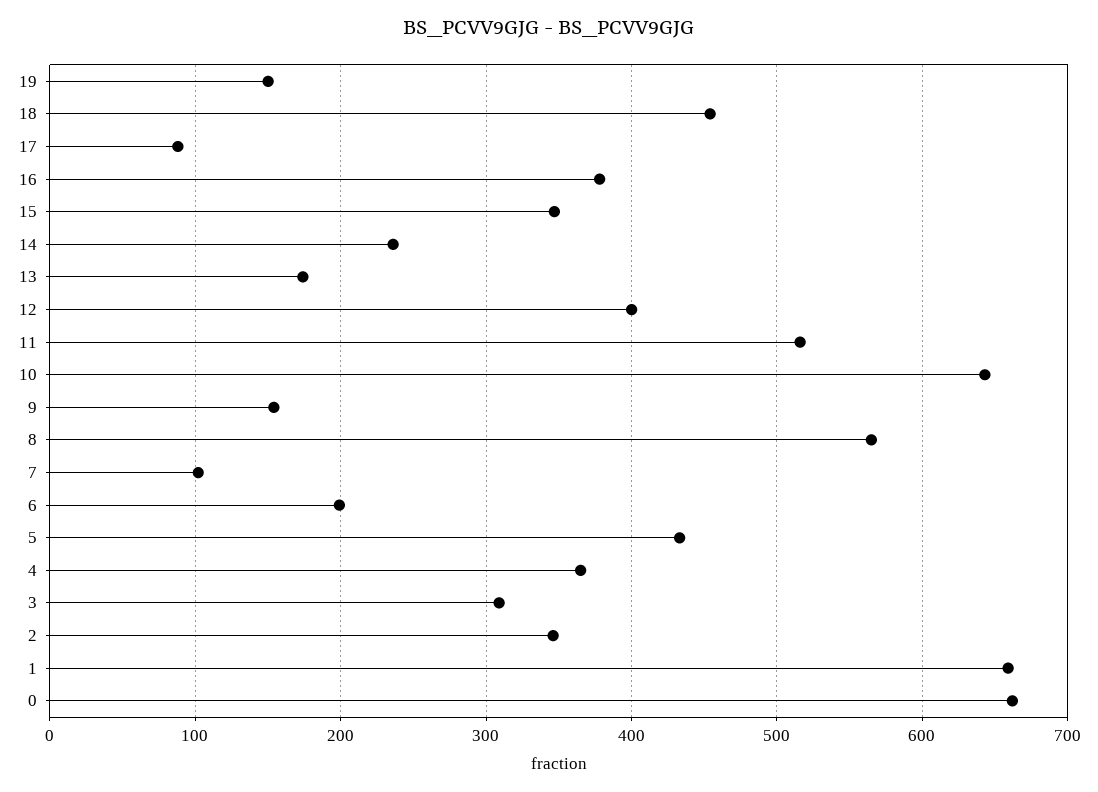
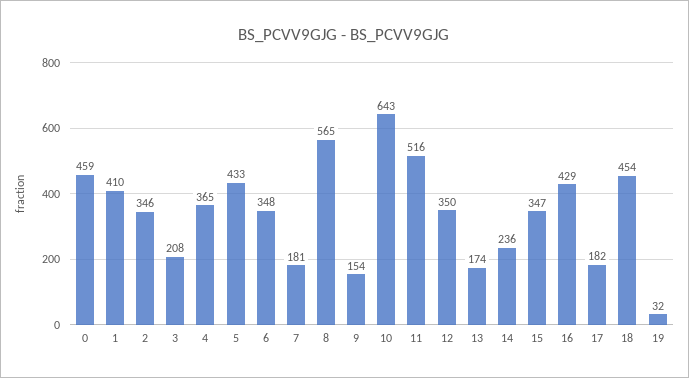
  {
-   "19": 150,
+   "19": 32,
    "18": 454,
-   "17": 90,
+   "17": 182,
-   "16": 380,
+   "16": 429,
    "15": 347,
    "14": 236,
    "13": 174,
-   "12": 400,
+   "12": 350,
    "11": 516,
    "10": 643,
    "9": 154,
    "8": 565,
-   "7": 100,
+   "7": 181,
-   "6": 200,
+   "6": 348,
    "5": 433,
    "4": 365,
-   "3": 310,
+   "3": 208,
    "2": 346,
-   "1": 660,
+   "1": 410,
-   "0": 660
+   "0": 459
  }

